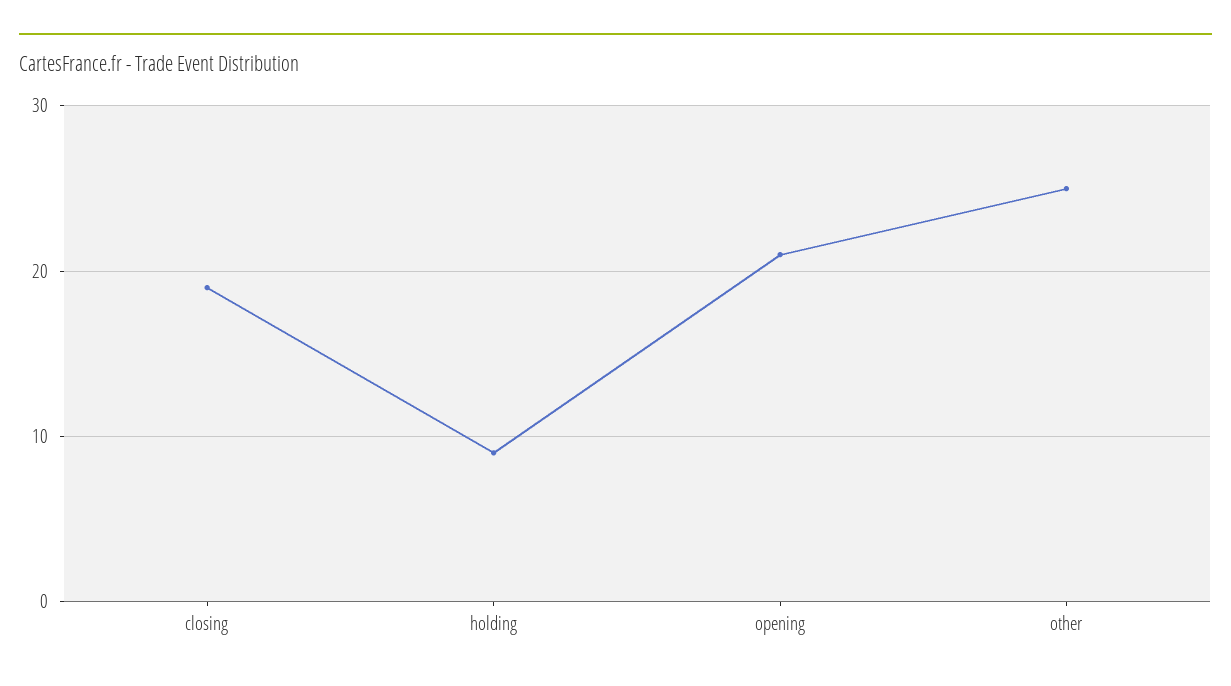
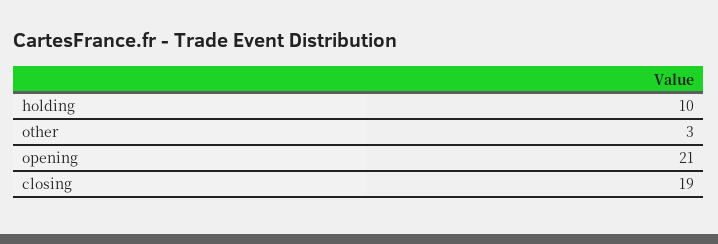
  {
    "closing": 19,
-   "holding": 9,
+   "holding": 10,
    "opening": 21,
-   "other": 25
+   "other": 3
  }

